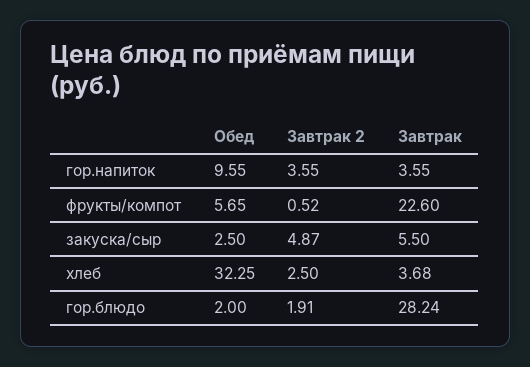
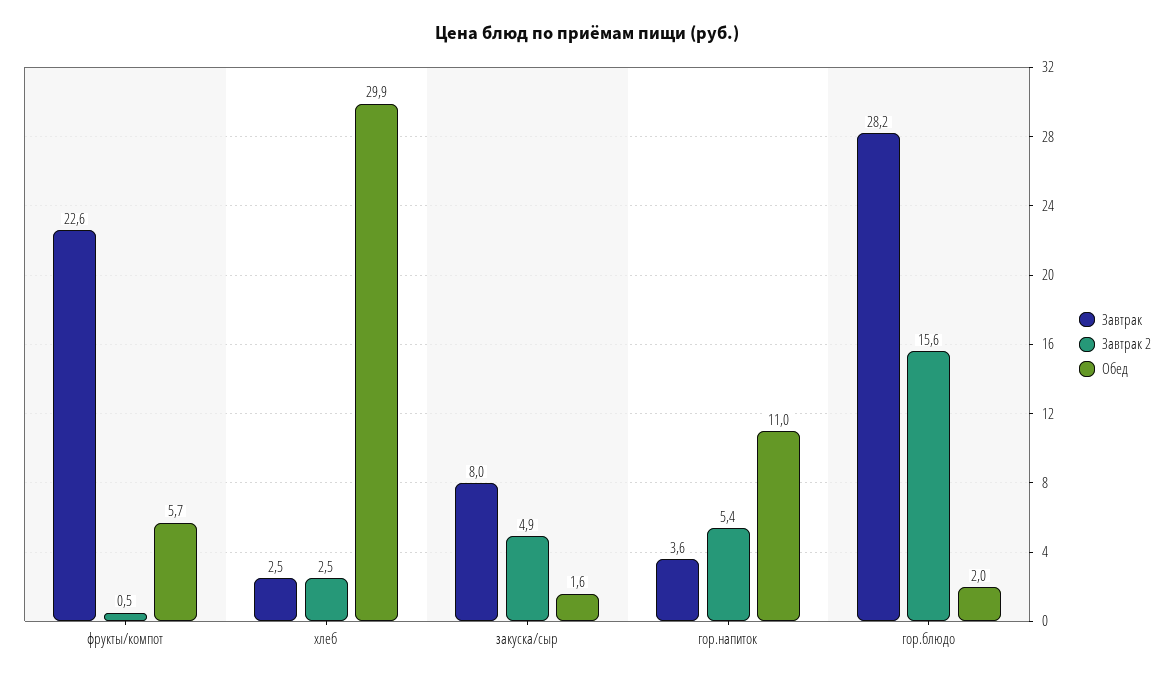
  {
    "Обед": {
-     "гор.напиток": 9.55,
+     "гор.напиток": 11,
      "фрукты/компот": 5.65,
-     "закуска/сыр": 2.5,
+     "закуска/сыр": 1.6,
-     "хлеб": 32.25,
+     "хлеб": 29.9,
      "гор.блюдо": 2
    },
    "Завтрак 2": {
-     "гор.напиток": 3.55,
+     "гор.напиток": 5.4,
      "фрукты/компот": 0.52,
      "закуска/сыр": 4.87,
      "хлеб": 2.5,
-     "гор.блюдо": 1.91
+     "гор.блюдо": 15.6
    },
    "Завтрак": {
      "гор.напиток": 3.55,
      "фрукты/компот": 22.6,
-     "закуска/сыр": 5.5,
+     "закуска/сыр": 8,
-     "хлеб": 3.68,
+     "хлеб": 2.5,
      "гор.блюдо": 28.24
    }
  }

